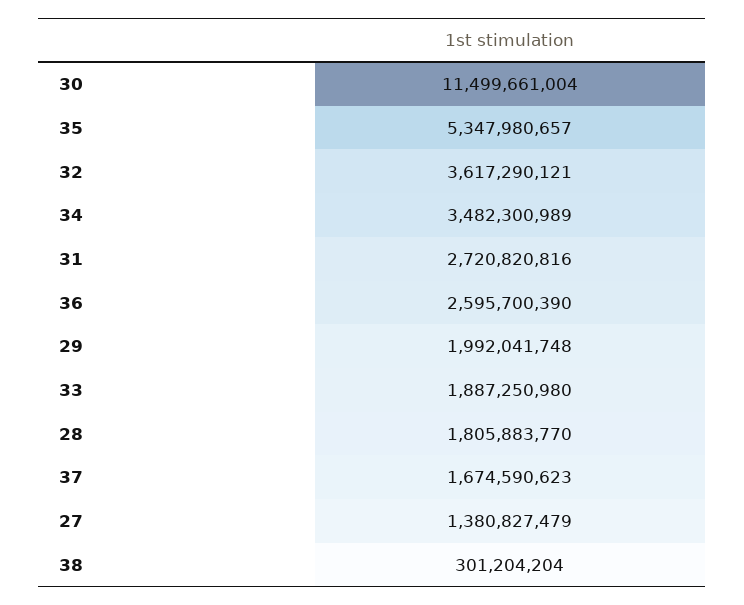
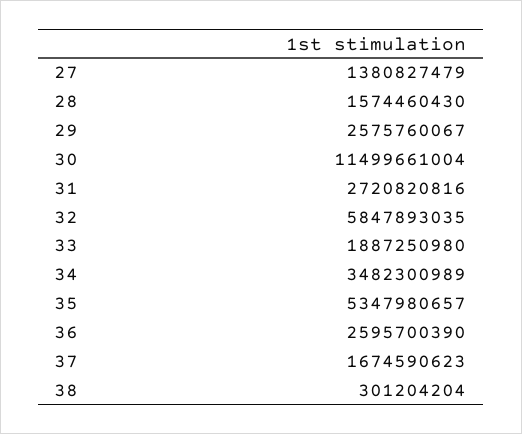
  {
    "30": 11499661004,
    "35": 5347980657,
-   "32": 3617290121,
+   "32": 5847893035,
    "34": 3482300989,
    "31": 2720820816,
    "36": 2595700390,
-   "29": 1992041748,
+   "29": 2575760067,
    "33": 1887250980,
-   "28": 1805883770,
+   "28": 1574460430,
    "37": 1674590623,
    "27": 1380827479,
    "38": 301204204
  }

